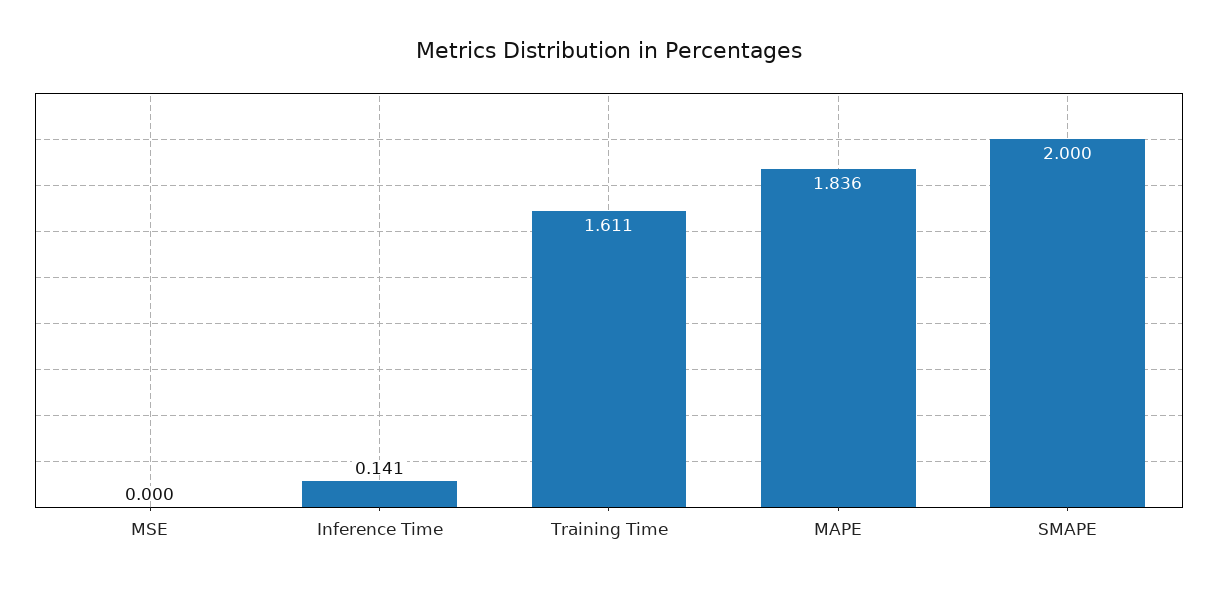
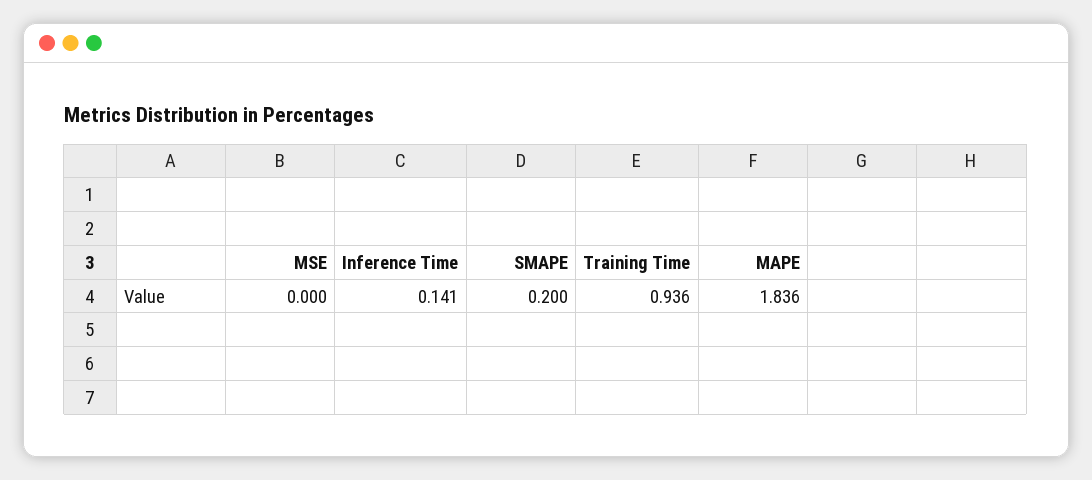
  {
    "MSE": 0,
    "Inference Time": 0.141,
-   "Training Time": 1.611,
+   "Training Time": 0.936,
    "MAPE": 1.836,
-   "SMAPE": 2
+   "SMAPE": 0.2
  }

